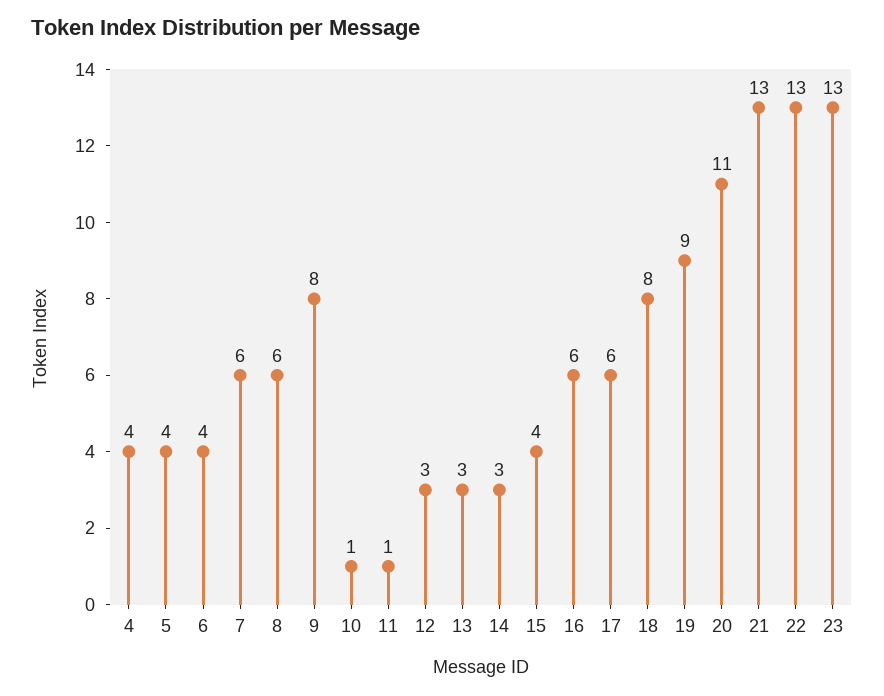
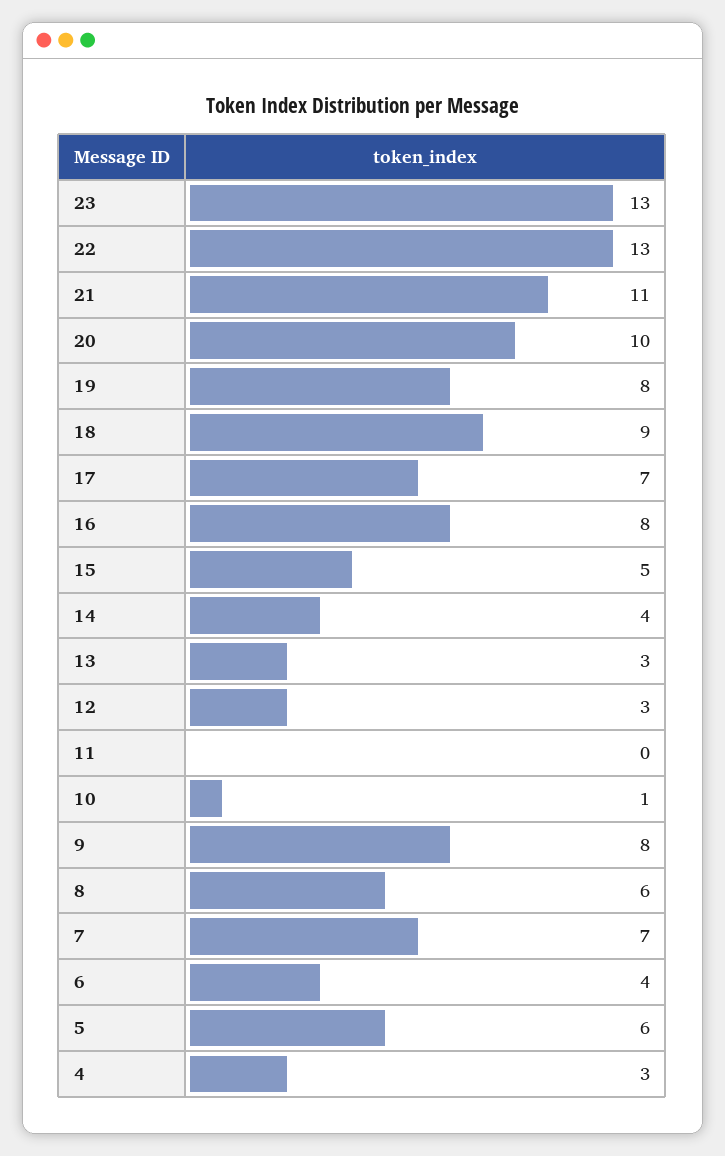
  {
-   "4": 4,
+   "4": 3,
-   "5": 4,
+   "5": 6,
    "6": 4,
-   "7": 6,
+   "7": 7,
    "8": 6,
    "9": 8,
    "10": 1,
-   "11": 1,
+   "11": 0,
    "12": 3,
    "13": 3,
-   "14": 3,
+   "14": 4,
-   "15": 4,
+   "15": 5,
-   "16": 6,
+   "16": 8,
-   "17": 6,
+   "17": 7,
-   "18": 8,
+   "18": 9,
-   "19": 9,
+   "19": 8,
-   "20": 11,
+   "20": 10,
-   "21": 13,
+   "21": 11,
    "22": 13,
    "23": 13
  }

